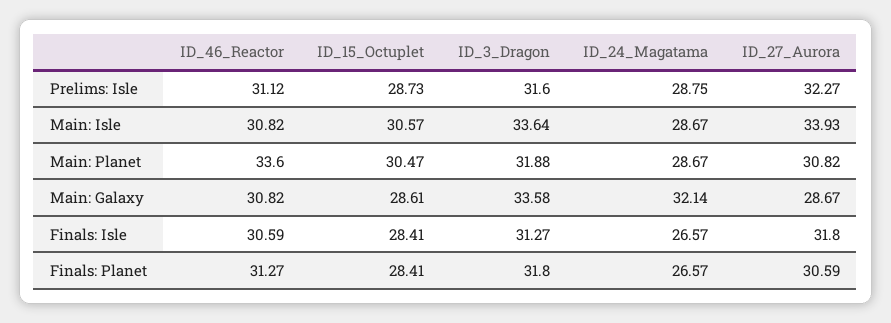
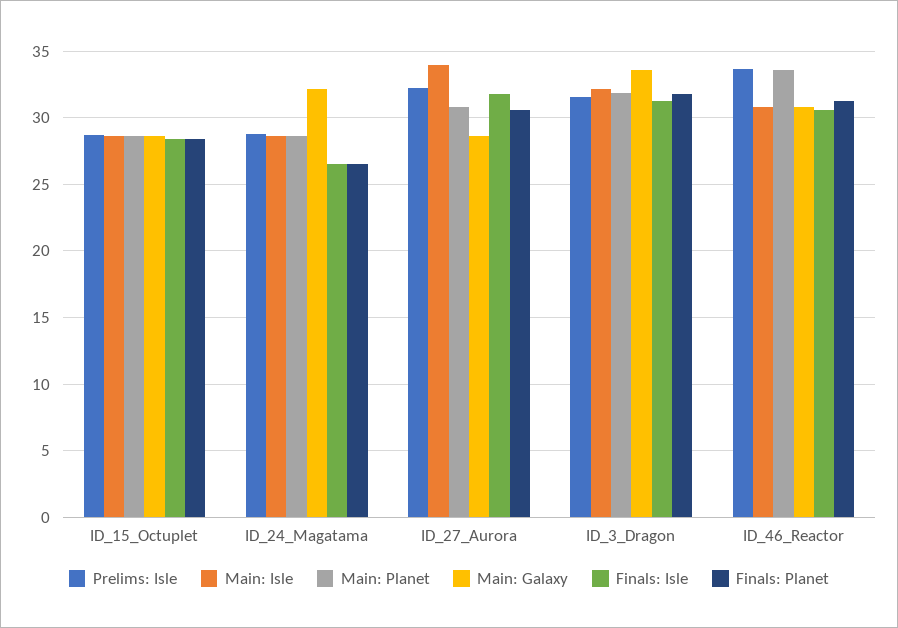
  {
    "Prelims: Isle": {
-     "ID_46_Reactor": 31.12,
+     "ID_46_Reactor": 33.5,
      "ID_15_Octuplet": 28.73,
      "ID_3_Dragon": 31.6,
      "ID_24_Magatama": 28.75,
      "ID_27_Aurora": 32.27
    },
    "Main: Isle": {
      "ID_46_Reactor": 30.82,
-     "ID_15_Octuplet": 30.57,
+     "ID_15_Octuplet": 28.5,
-     "ID_3_Dragon": 33.64,
+     "ID_3_Dragon": 32,
      "ID_24_Magatama": 28.67,
      "ID_27_Aurora": 33.93
    },
    "Main: Planet": {
      "ID_46_Reactor": 33.6,
-     "ID_15_Octuplet": 30.47,
+     "ID_15_Octuplet": 28.5,
      "ID_3_Dragon": 31.88,
      "ID_24_Magatama": 28.67,
      "ID_27_Aurora": 30.82
    },
    "Main: Galaxy": {
      "ID_46_Reactor": 30.82,
      "ID_15_Octuplet": 28.61,
      "ID_3_Dragon": 33.58,
      "ID_24_Magatama": 32.14,
      "ID_27_Aurora": 28.67
    },
    "Finals: Isle": {
      "ID_46_Reactor": 30.59,
      "ID_15_Octuplet": 28.41,
      "ID_3_Dragon": 31.27,
      "ID_24_Magatama": 26.57,
      "ID_27_Aurora": 31.8
    },
    "Finals: Planet": {
      "ID_46_Reactor": 31.27,
      "ID_15_Octuplet": 28.41,
      "ID_3_Dragon": 31.8,
      "ID_24_Magatama": 26.57,
      "ID_27_Aurora": 30.59
    }
  }

